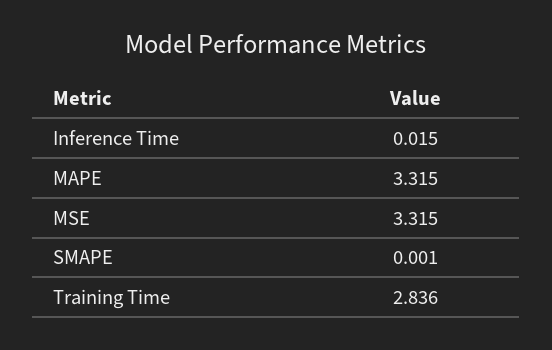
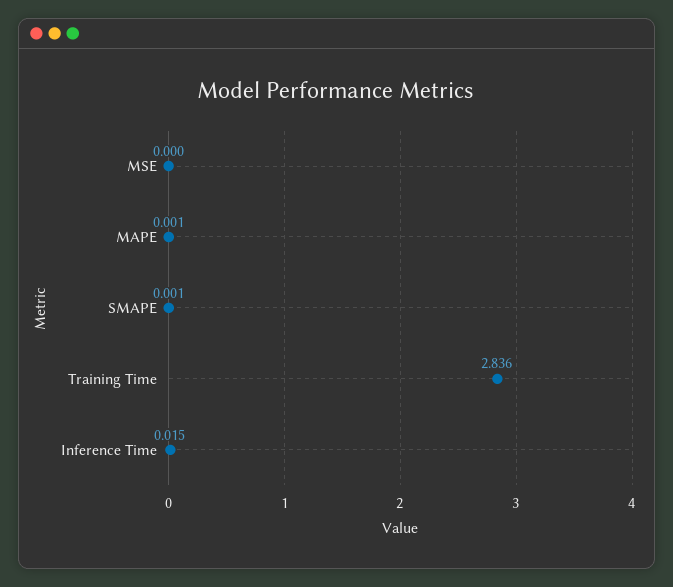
  {
    "Inference Time": 0.015,
-   "MAPE": 3.315,
+   "MAPE": 0.001,
-   "MSE": 3.315,
+   "MSE": 0,
    "SMAPE": 0.001,
    "Training Time": 2.836
  }

